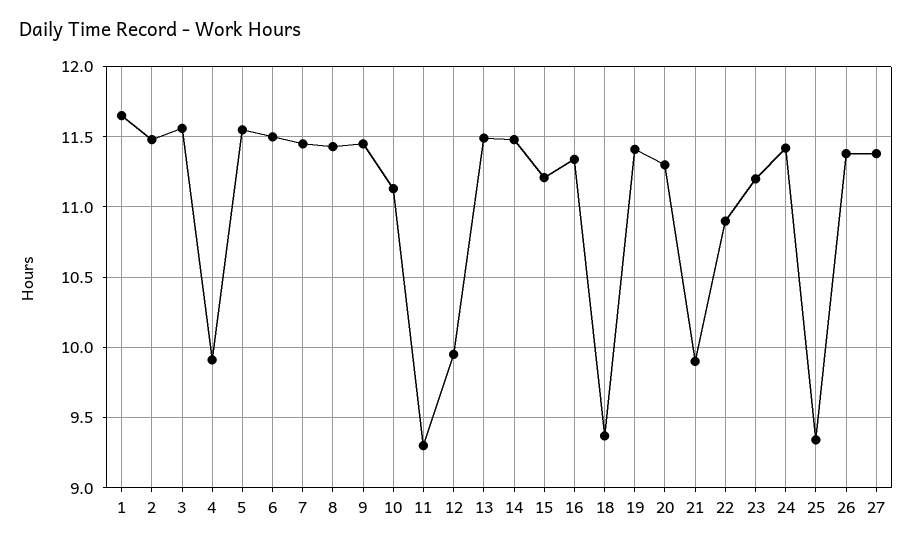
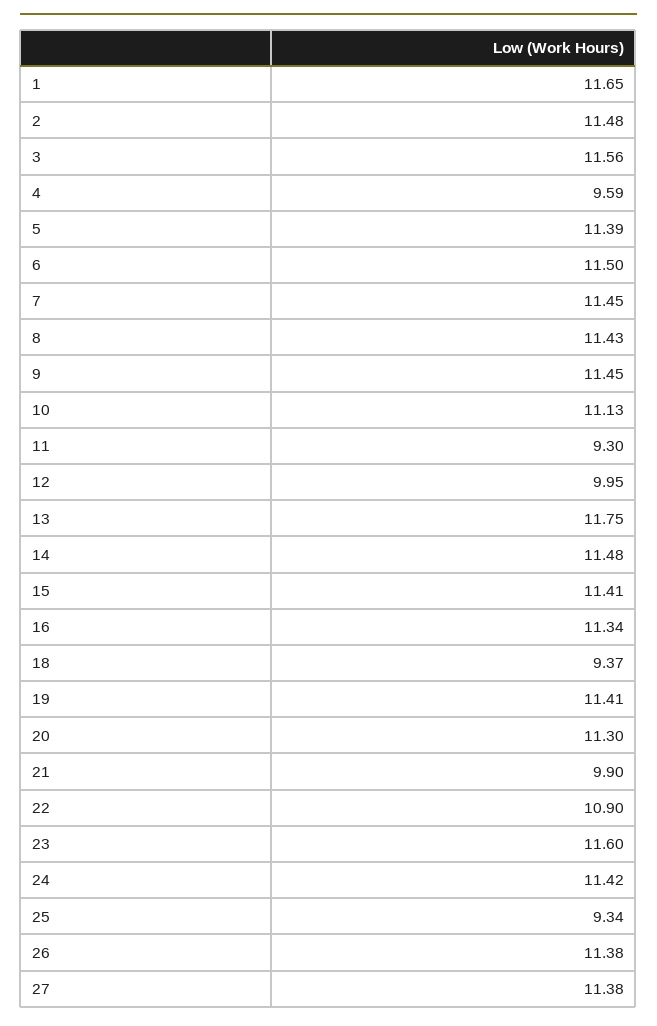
  {
    "1": 11.65,
    "2": 11.48,
    "3": 11.56,
-   "4": 9.9,
+   "4": 9.59,
-   "5": 11.55,
+   "5": 11.39,
    "6": 11.5,
    "7": 11.45,
    "8": 11.43,
    "9": 11.45,
    "10": 11.13,
    "11": 9.3,
    "12": 9.95,
-   "13": 11.5,
+   "13": 11.75,
    "14": 11.48,
-   "15": 11.2,
+   "15": 11.41,
    "16": 11.34,
    "18": 9.37,
    "19": 11.41,
    "20": 11.3,
    "21": 9.9,
    "22": 10.9,
-   "23": 11.2,
+   "23": 11.6,
    "24": 11.42,
    "25": 9.34,
    "26": 11.38,
    "27": 11.38
  }

